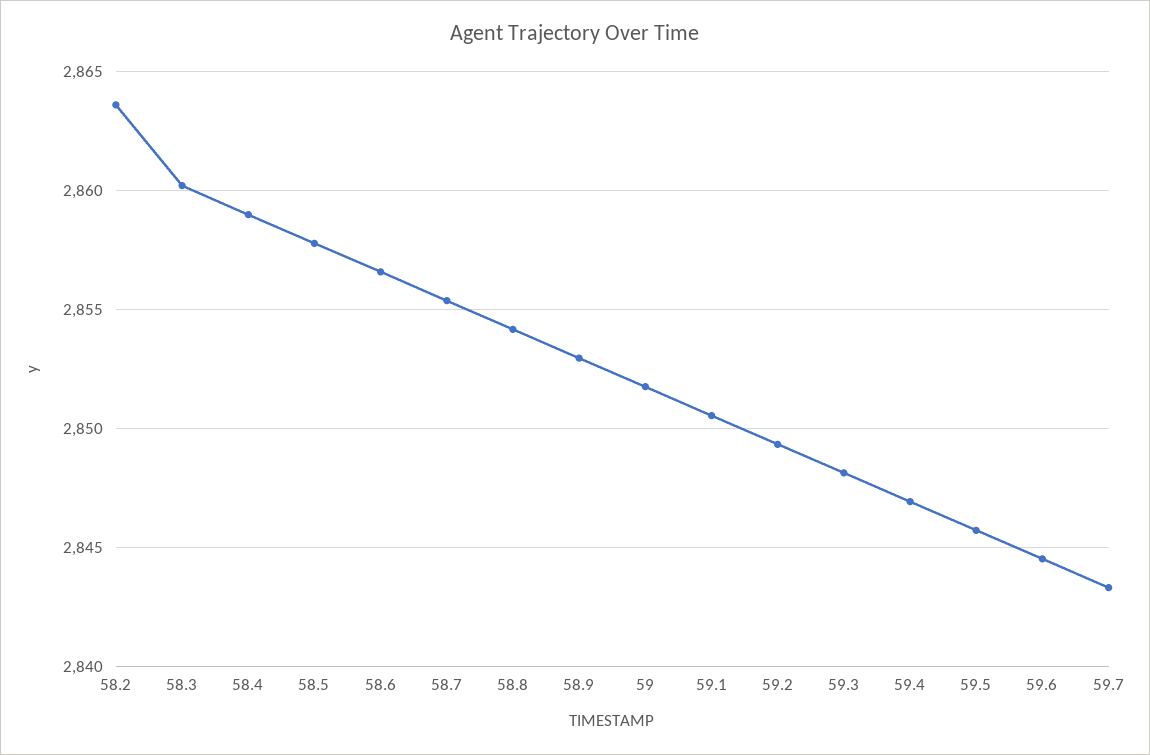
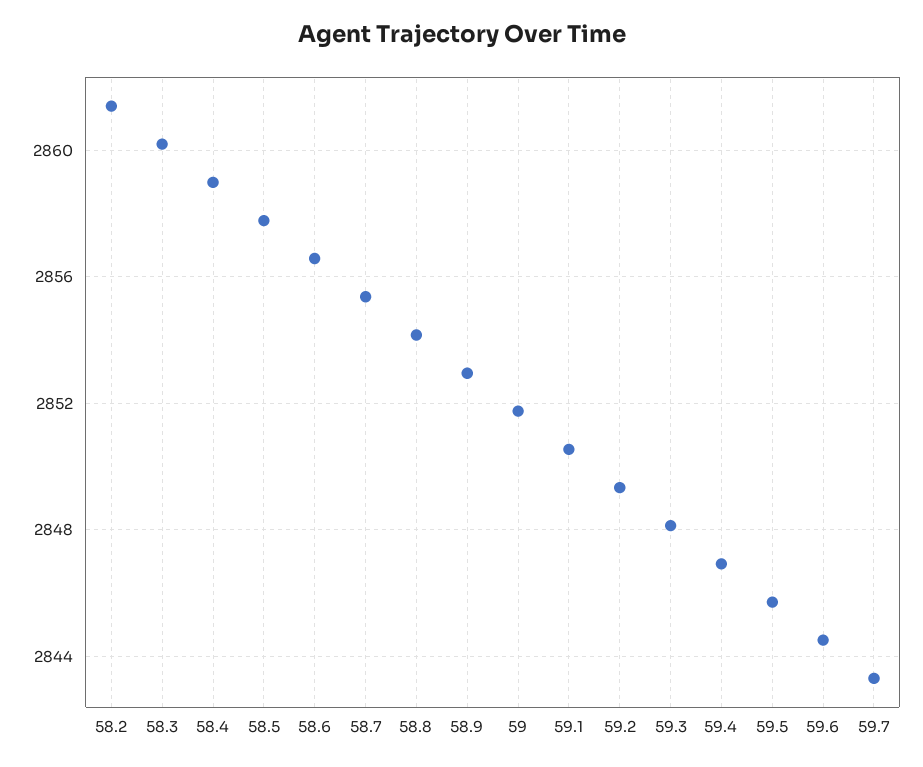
  {
-   "58.2": 2863.5,
+   "58.2": 2861.5,
    "58.3": 2860,
    "58.4": 2859,
    "58.5": 2858,
    "58.6": 2856.5,
    "58.7": 2855.5,
    "58.8": 2854,
    "58.9": 2853,
    "59": 2852,
    "59.1": 2850.5,
    "59.2": 2849.5,
    "59.3": 2848,
    "59.4": 2847,
    "59.5": 2845.5,
    "59.6": 2844.5,
    "59.7": 2843.5
  }

